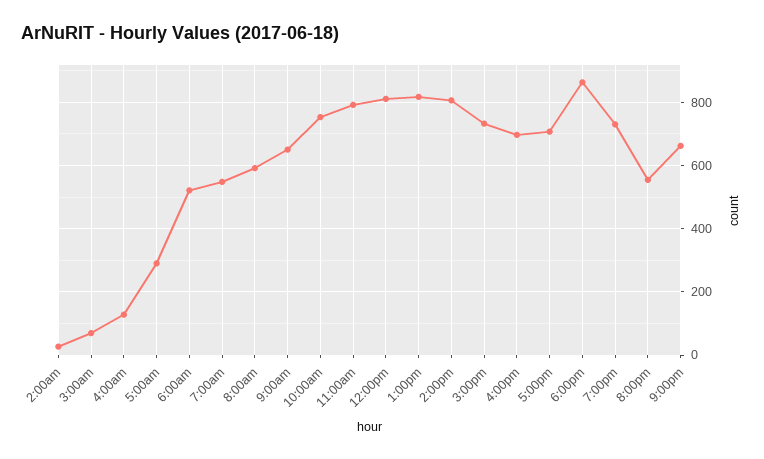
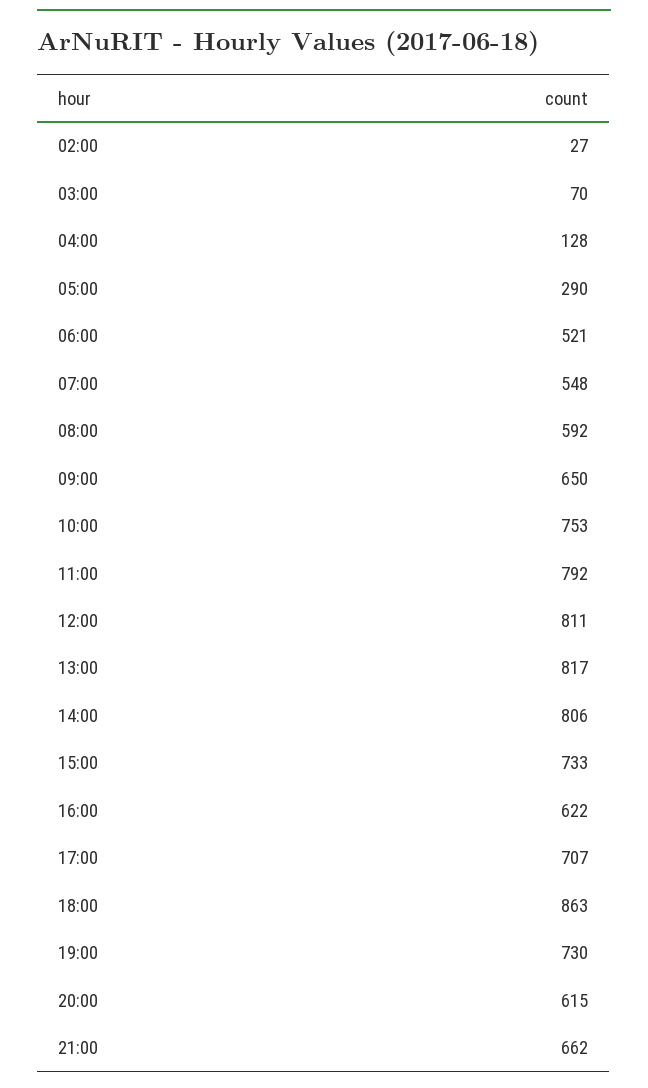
  {
    "2:00am": 27,
    "3:00am": 70,
    "4:00am": 128,
    "5:00am": 290,
    "6:00am": 521,
    "7:00am": 548,
    "8:00am": 592,
    "9:00am": 650,
    "10:00am": 753,
    "11:00am": 792,
    "12:00pm": 811,
    "1:00pm": 817,
    "2:00pm": 806,
    "3:00pm": 733,
-   "4:00pm": 700,
+   "4:00pm": 622,
    "5:00pm": 707,
    "6:00pm": 863,
    "7:00pm": 730,
-   "8:00pm": 560,
+   "8:00pm": 615,
    "9:00pm": 662
  }

